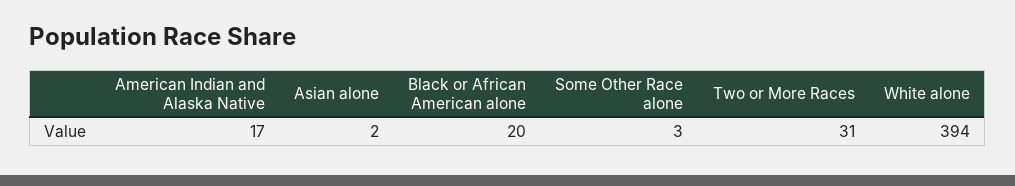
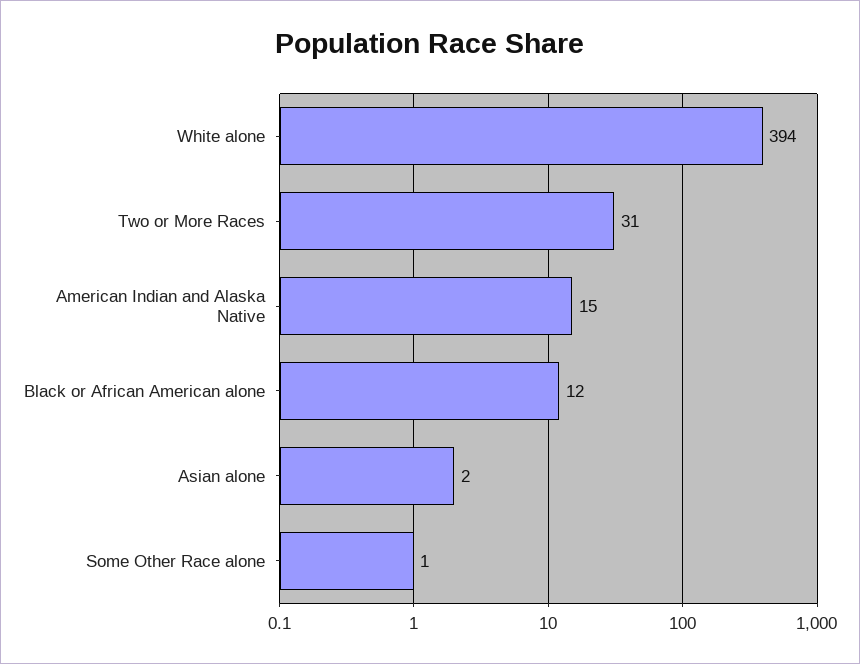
  {
-   "American Indian and Alaska Native": 17,
+   "American Indian and Alaska Native": 15,
    "Asian alone": 2,
-   "Black or African American alone": 20,
+   "Black or African American alone": 12,
-   "Some Other Race alone": 3,
+   "Some Other Race alone": 1,
    "Two or More Races": 31,
    "White alone": 394
  }

